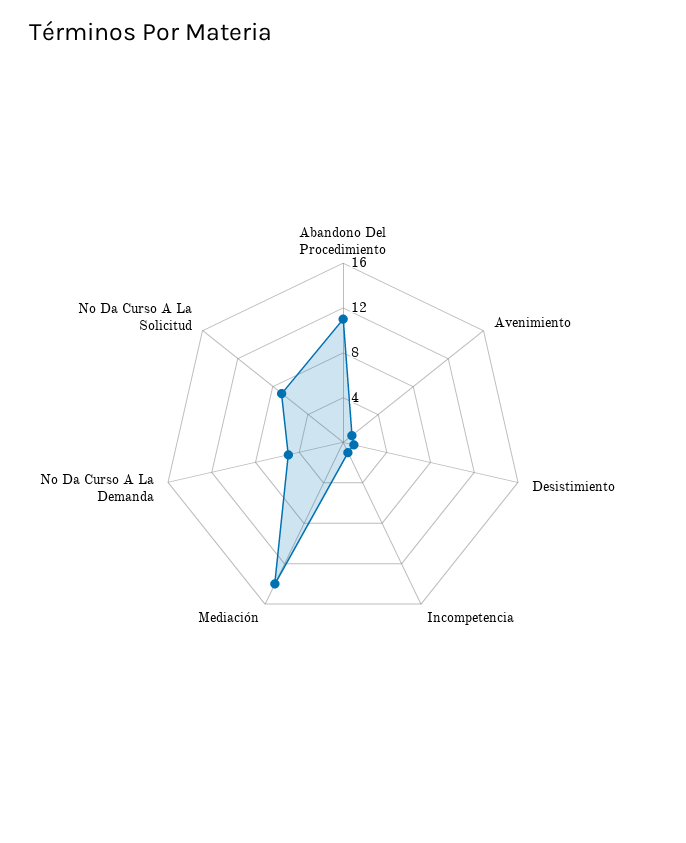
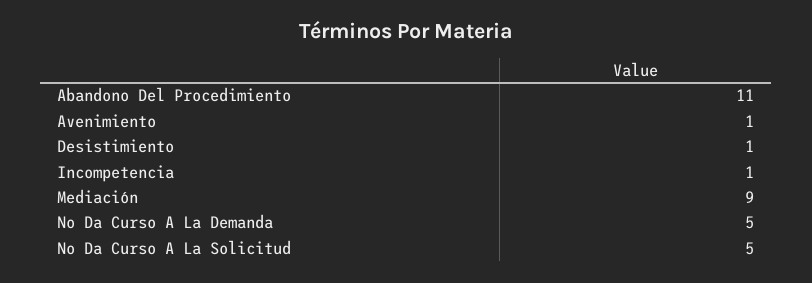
  {
    "Abandono Del Procedimiento": 11,
    "Avenimiento": 1,
    "Desistimiento": 1,
    "Incompetencia": 1,
-   "Mediación": 14,
+   "Mediación": 9,
    "No Da Curso A La Demanda": 5,
-   "No Da Curso A La Solicitud": 7
+   "No Da Curso A La Solicitud": 5
  }

